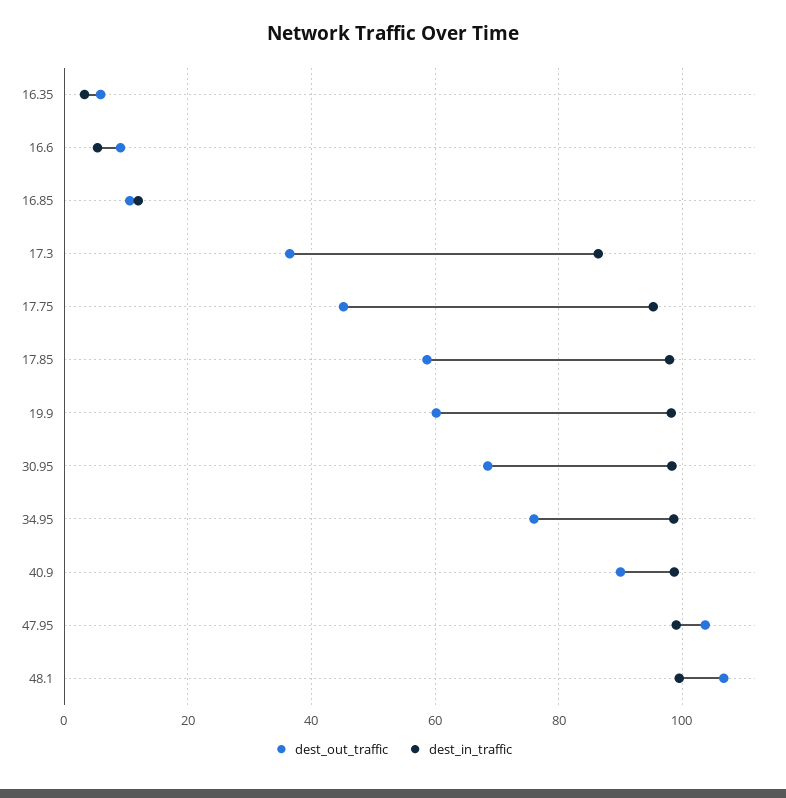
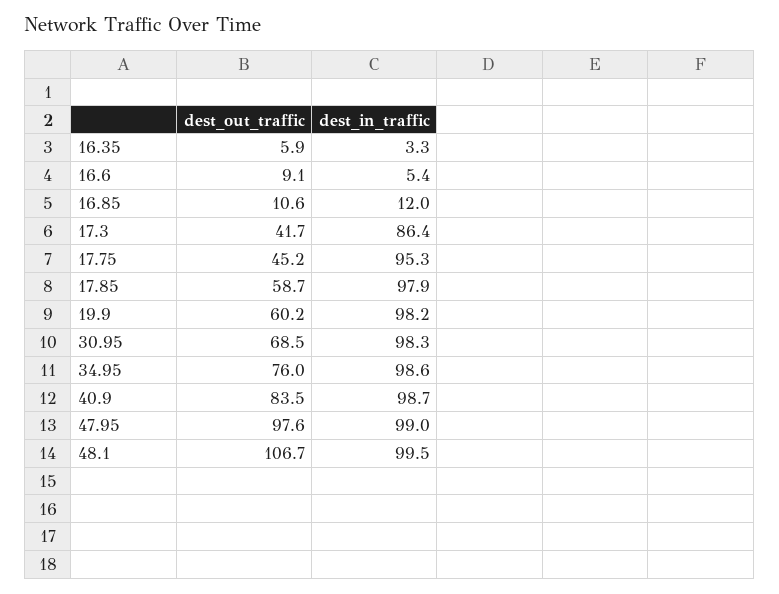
  {
    "dest_out_traffic": {
      "16.35": 5.9,
      "16.6": 9.1,
      "16.85": 10.6,
-     "17.3": 36,
+     "17.3": 41.7,
      "17.75": 45.2,
      "17.85": 58.7,
      "19.9": 60.2,
      "30.95": 68.5,
      "34.95": 76,
-     "40.9": 90,
+     "40.9": 83.5,
-     "47.95": 104,
+     "47.95": 97.6,
      "48.1": 106.7
    },
    "dest_in_traffic": {
      "16.35": 3.3,
      "16.6": 5.4,
      "16.85": 12,
      "17.3": 86.4,
      "17.75": 95.3,
      "17.85": 97.9,
      "19.9": 98.2,
      "30.95": 98.3,
      "34.95": 98.6,
      "40.9": 98.7,
      "47.95": 99,
      "48.1": 99.5
    }
  }

